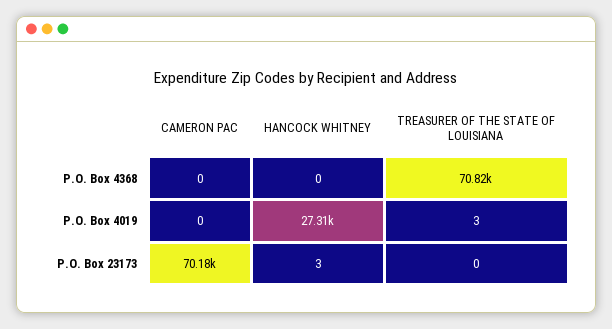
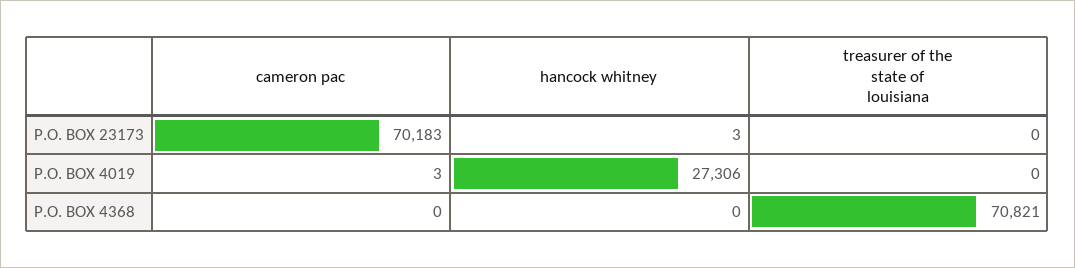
  {
    "CAMERON PAC": {
      "P.O. Box 4368": 0,
-     "P.O. Box 4019": 0,
+     "P.O. Box 4019": 3,
      "P.O. Box 23173": 70183
    },
    "HANCOCK WHITNEY": {
      "P.O. Box 4368": 0,
      "P.O. Box 4019": 27306,
      "P.O. Box 23173": 3
    },
    "TREASURER OF THE STATE OF LOUISIANA": {
      "P.O. Box 4368": 70821,
-     "P.O. Box 4019": 3,
+     "P.O. Box 4019": 0,
      "P.O. Box 23173": 0
    }
  }

